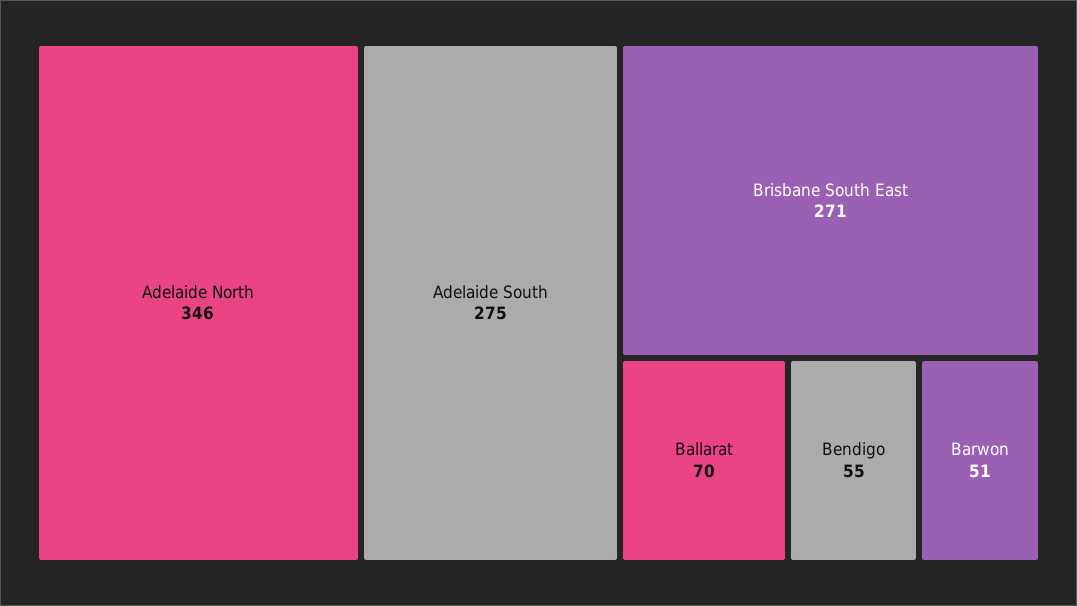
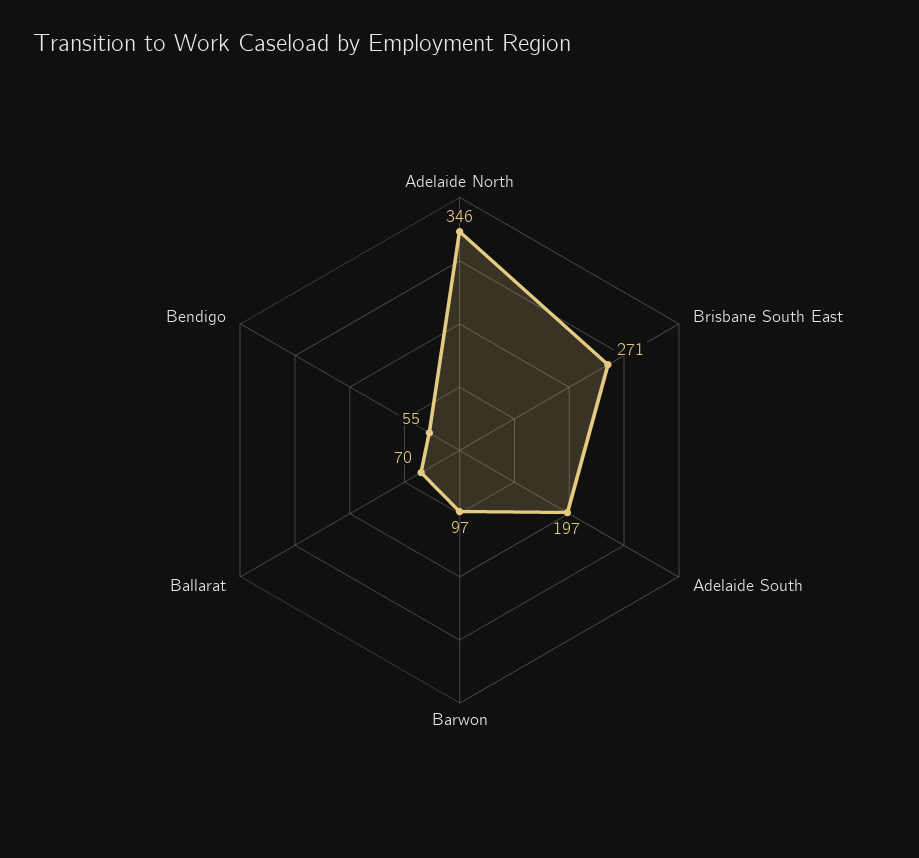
  {
    "Adelaide North": 346,
-   "Adelaide South": 275,
+   "Adelaide South": 197,
    "Brisbane South East": 271,
    "Ballarat": 70,
    "Bendigo": 55,
-   "Barwon": 51
+   "Barwon": 97
  }

